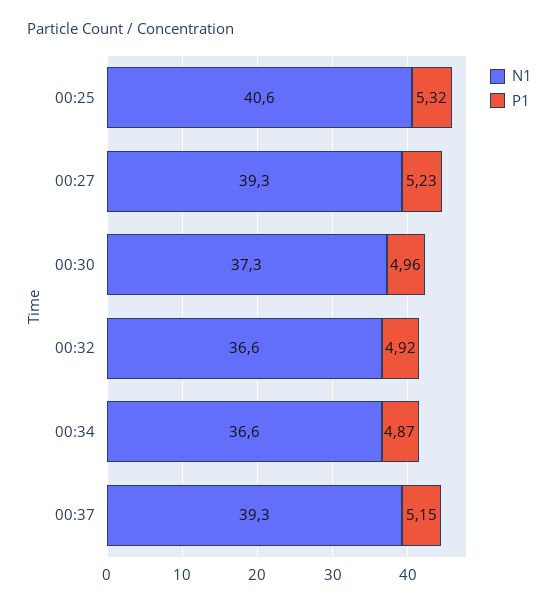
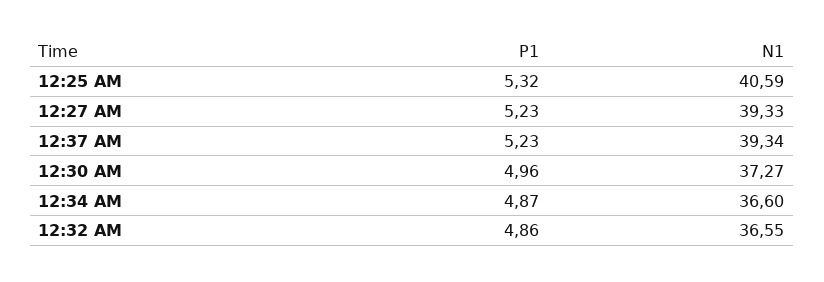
  {
    "N1": {
      "00:25": 40.59,
      "00:27": 39.33,
      "00:30": 37.27,
      "00:32": 36.55,
      "00:34": 36.6,
      "00:37": 39.34
    },
    "P1": {
      "00:25": 5.32,
      "00:27": 5.23,
      "00:30": 4.96,
-     "00:32": 4.92,
+     "00:32": 4.86,
      "00:34": 4.87,
-     "00:37": 5.15
+     "00:37": 5.23
    }
  }

